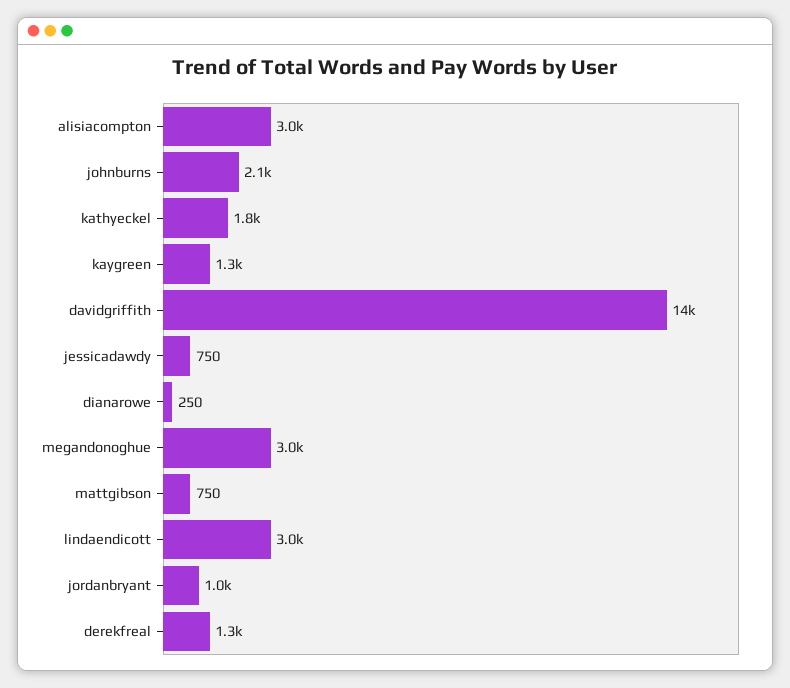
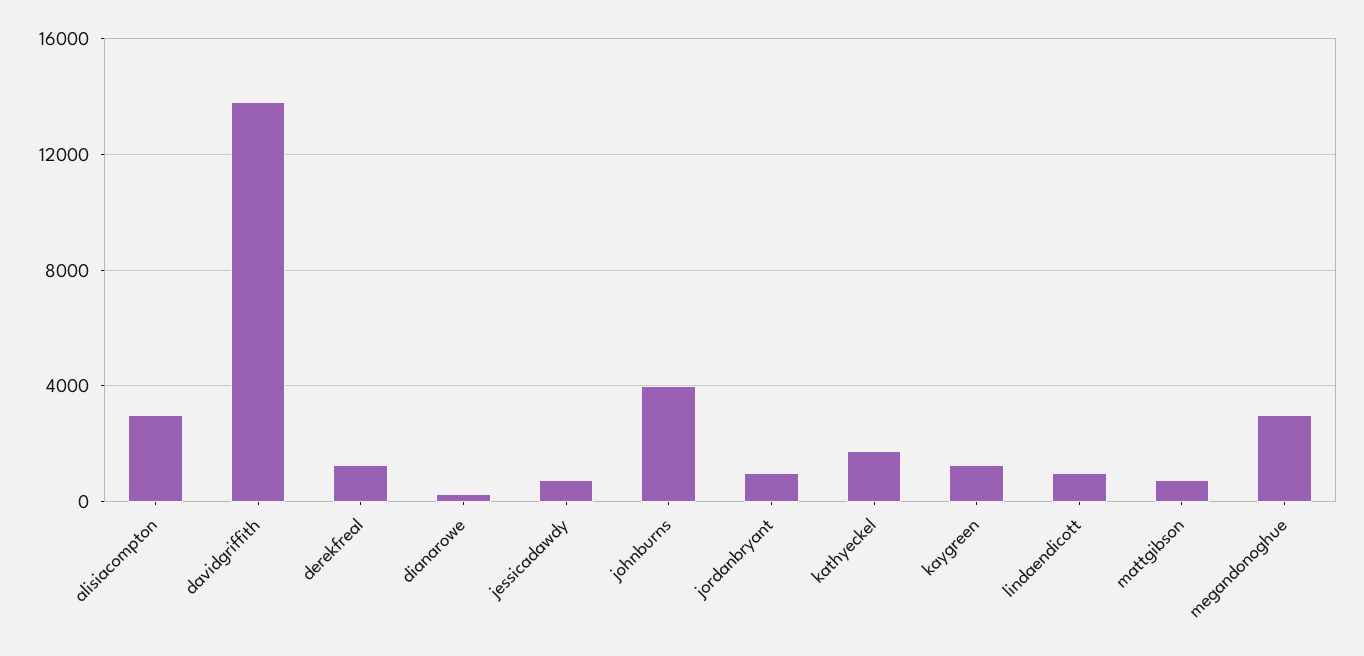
  {
    "alisiacompton": 3000,
-   "johnburns": 2100,
+   "johnburns": 4000,
    "kathyeckel": 1800,
    "kaygreen": 1300,
    "davidgriffith": 14000,
    "jessicadawdy": 750,
    "dianarowe": 250,
    "megandonoghue": 3000,
    "mattgibson": 750,
-   "lindaendicott": 3000,
+   "lindaendicott": 1000,
    "jordanbryant": 1000,
    "derekfreal": 1300
  }

